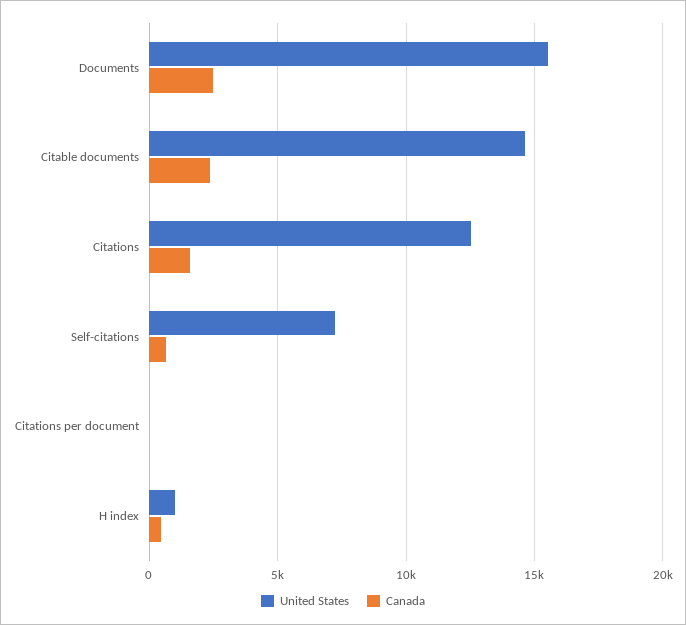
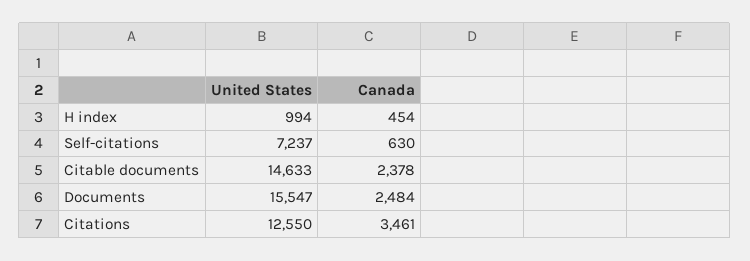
  {
    "United States": {
      "Documents": 15547,
      "Citable documents": 14633,
      "Citations": 12550,
      "Self-citations": 7237,
-     "Citations per document": 0,
      "H index": 994
    },
    "Canada": {
      "Documents": 2484,
      "Citable documents": 2378,
-     "Citations": 1500,
+     "Citations": 3461,
      "Self-citations": 630,
-     "Citations per document": 0,
      "H index": 454
    }
  }

